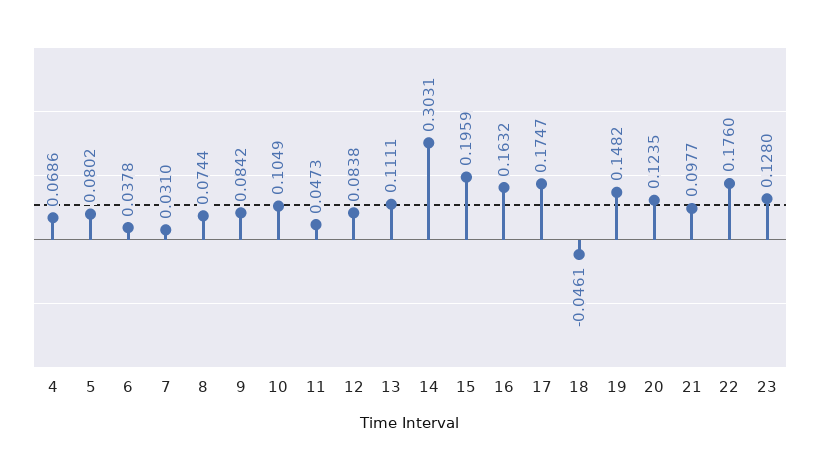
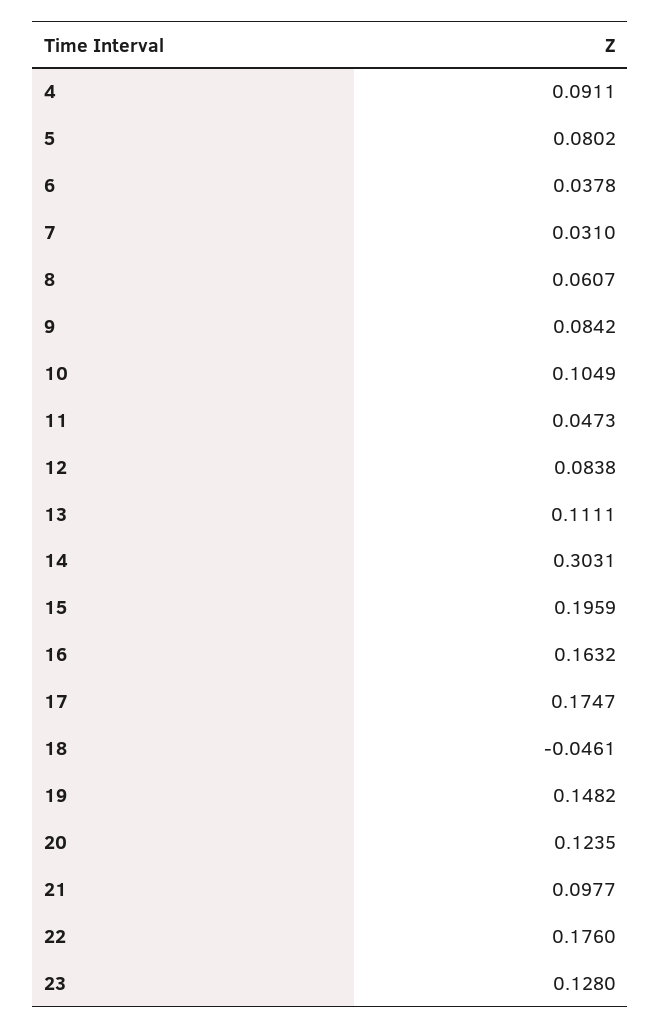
  {
-   "4": 0.0686,
+   "4": 0.0911,
    "5": 0.0802,
    "6": 0.0378,
    "7": 0.031,
-   "8": 0.0744,
+   "8": 0.0607,
    "9": 0.0842,
    "10": 0.1049,
    "11": 0.0473,
    "12": 0.0838,
    "13": 0.1111,
    "14": 0.3031,
    "15": 0.1959,
    "16": 0.1632,
    "17": 0.1747,
    "18": -0.0461,
    "19": 0.1482,
    "20": 0.1235,
    "21": 0.0977,
    "22": 0.176,
    "23": 0.128
  }

